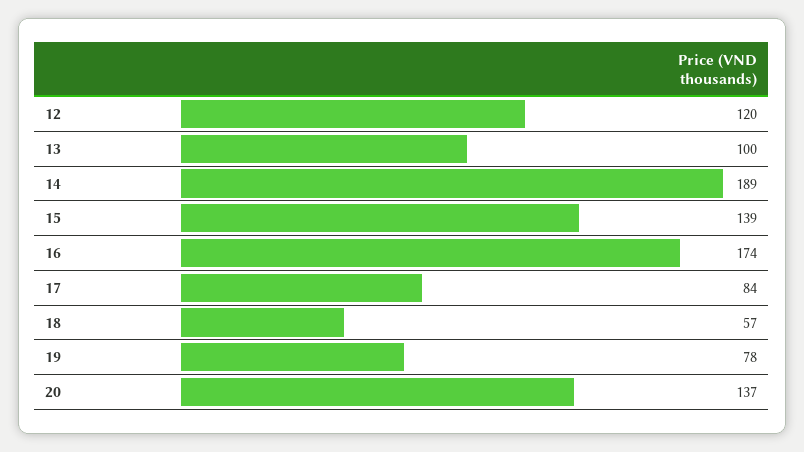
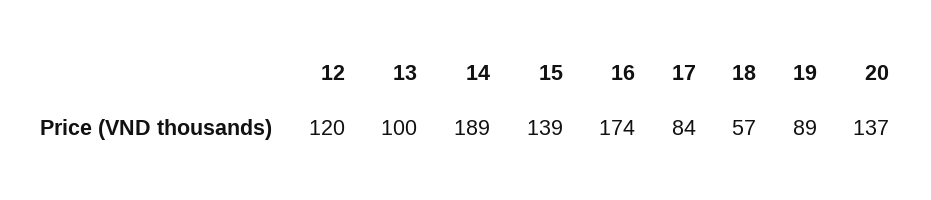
  {
    "12": 120,
    "13": 100,
    "14": 189,
    "15": 139,
    "16": 174,
    "17": 84,
    "18": 57,
-   "19": 78,
+   "19": 89,
    "20": 137
  }

